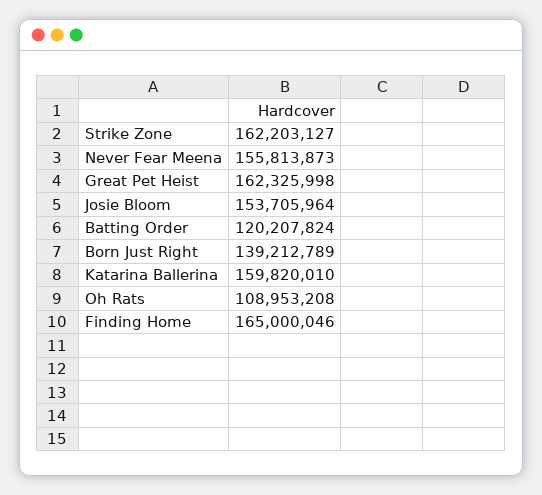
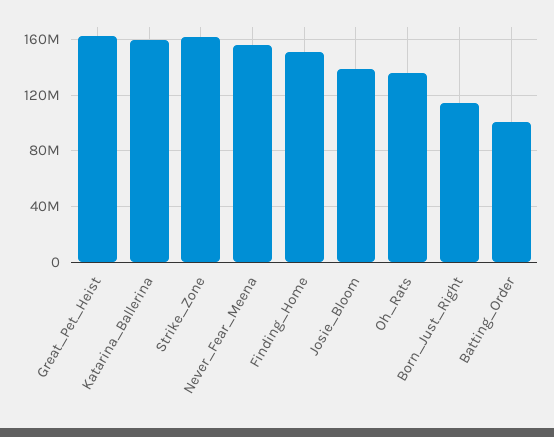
  {
    "Strike Zone": 162203127,
    "Never Fear Meena": 155813873,
    "Great Pet Heist": 162325998,
-   "Josie Bloom": 153705964,
+   "Josie Bloom": 140000000,
-   "Batting Order": 120207824,
+   "Batting Order": 100000000,
-   "Born Just Right": 139212789,
+   "Born Just Right": 115000000,
    "Katarina Ballerina": 159820010,
-   "Oh Rats": 108953208,
+   "Oh Rats": 135000000,
-   "Finding Home": 165000046
+   "Finding Home": 150000000
  }

